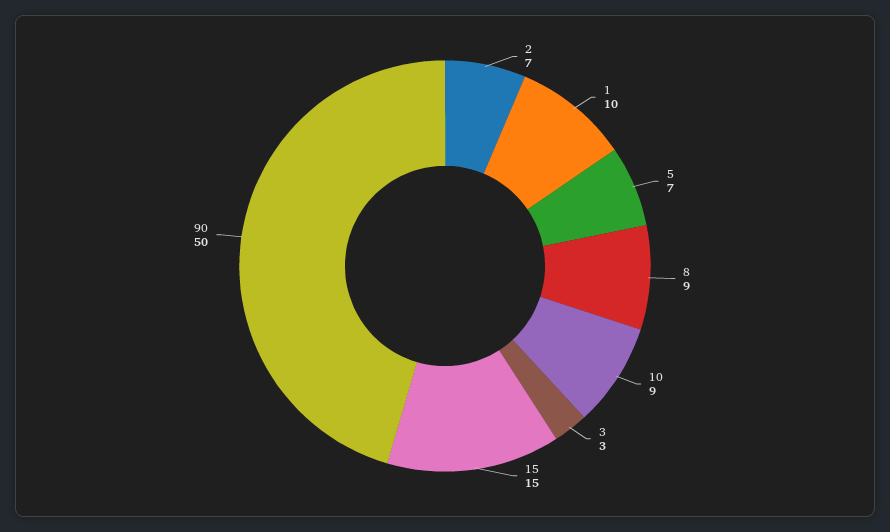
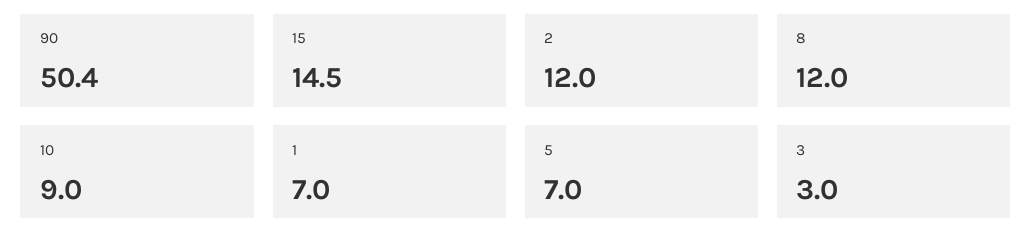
  {
-   "2": 7,
+   "2": 12,
-   "1": 10,
+   "1": 7,
    "5": 7,
-   "8": 9,
+   "8": 12,
    "10": 9,
    "3": 3,
    "15": 14.5,
    "90": 50.4
  }

